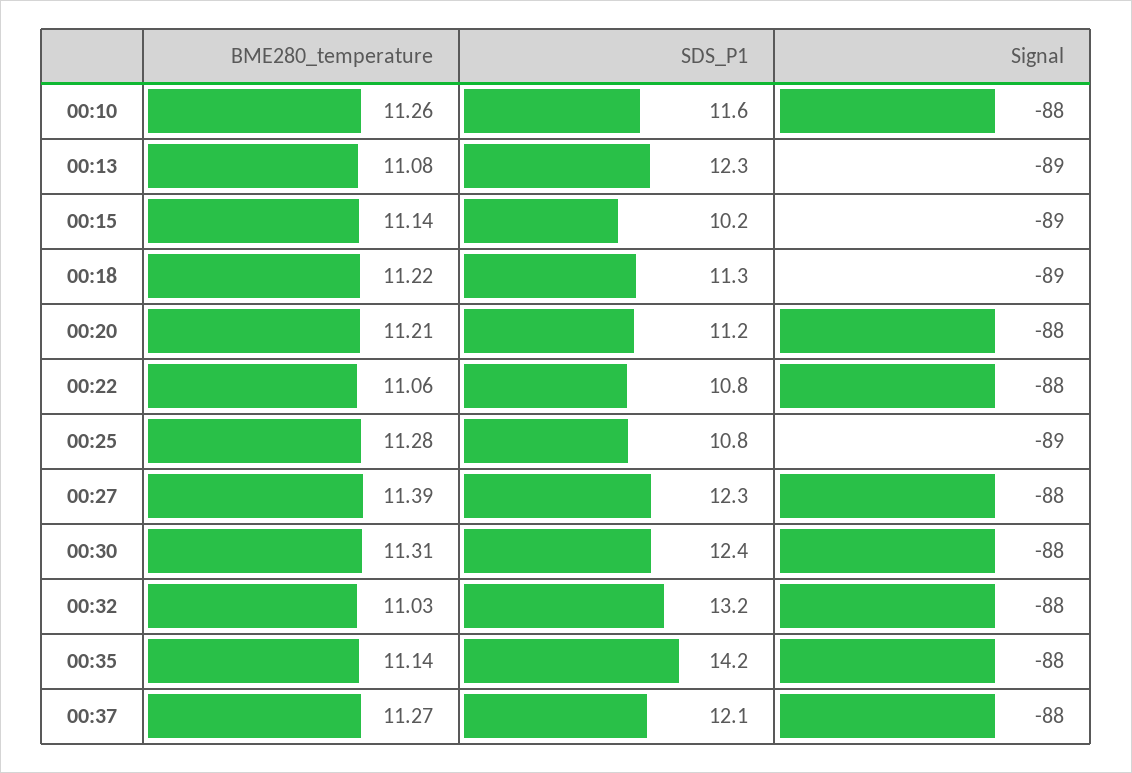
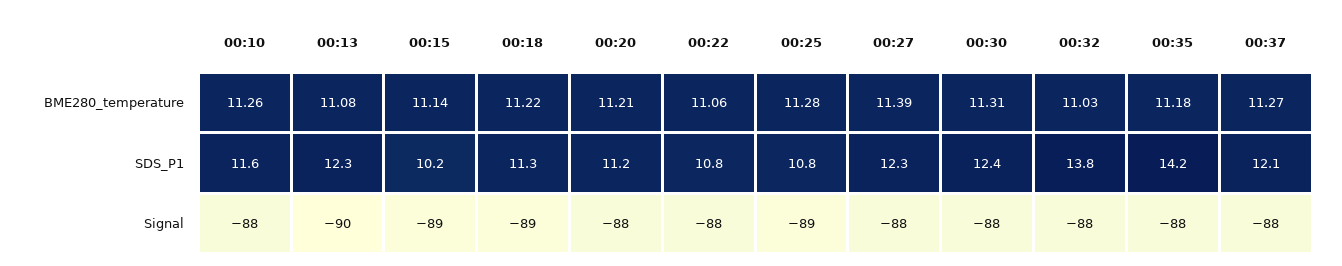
  {
    "BME280_temperature": {
      "00:10": 11.26,
      "00:13": 11.08,
      "00:15": 11.14,
      "00:18": 11.22,
      "00:20": 11.21,
      "00:22": 11.06,
      "00:25": 11.28,
      "00:27": 11.39,
      "00:30": 11.31,
      "00:32": 11.03,
-     "00:35": 11.14,
+     "00:35": 11.18,
      "00:37": 11.27
    },
    "SDS_P1": {
      "00:10": 11.6,
      "00:13": 12.3,
      "00:15": 10.2,
      "00:18": 11.3,
      "00:20": 11.2,
      "00:22": 10.8,
      "00:25": 10.8,
      "00:27": 12.3,
      "00:30": 12.4,
-     "00:32": 13.2,
+     "00:32": 13.8,
      "00:35": 14.2,
      "00:37": 12.1
    },
    "Signal": {
      "00:10": -88,
-     "00:13": -89,
+     "00:13": -90,
      "00:15": -89,
      "00:18": -89,
      "00:20": -88,
      "00:22": -88,
      "00:25": -89,
      "00:27": -88,
      "00:30": -88,
      "00:32": -88,
      "00:35": -88,
      "00:37": -88
    }
  }

